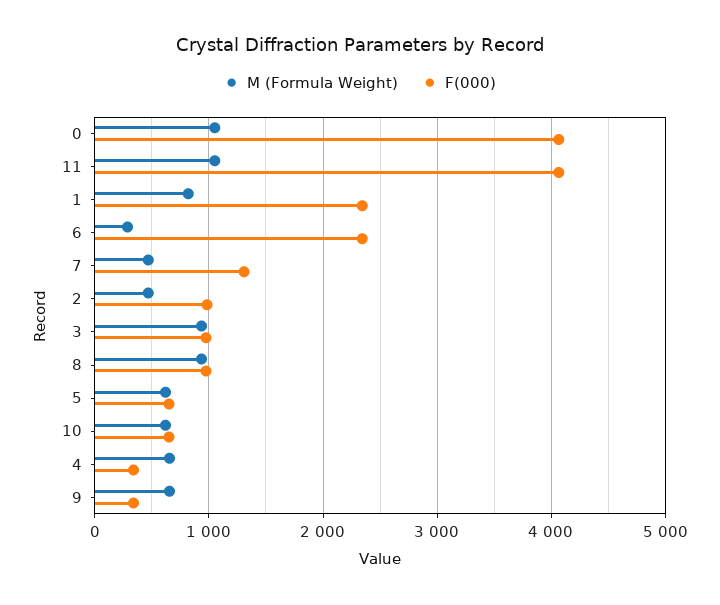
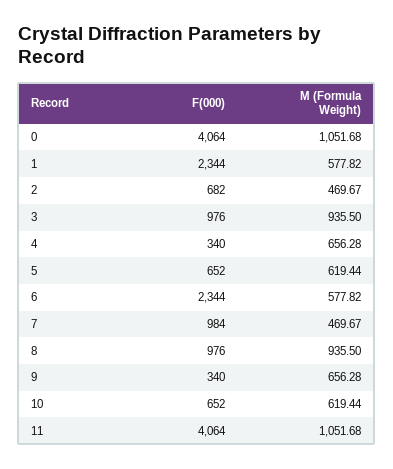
  {
    "M (Formula Weight)": {
      "0": 1051.68,
      "11": 1051.68,
-     "1": 800,
+     "1": 577.82,
-     "6": 300,
+     "6": 577.82,
      "7": 469.67,
      "2": 469.67,
      "3": 935.5,
      "8": 935.5,
      "5": 619.44,
      "10": 619.44,
      "4": 656.28,
      "9": 656.28
    },
    "F(000)": {
      "0": 4064,
      "11": 4064,
      "1": 2344,
      "6": 2344,
-     "7": 1300,
+     "7": 984,
-     "2": 1000,
+     "2": 682,
      "3": 976,
      "8": 976,
      "5": 652,
      "10": 652,
      "4": 340,
      "9": 340
    }
  }

